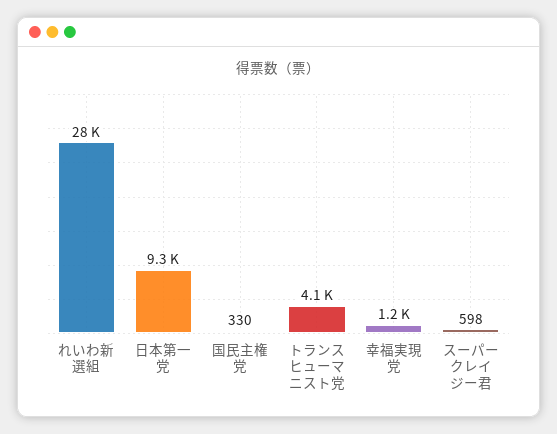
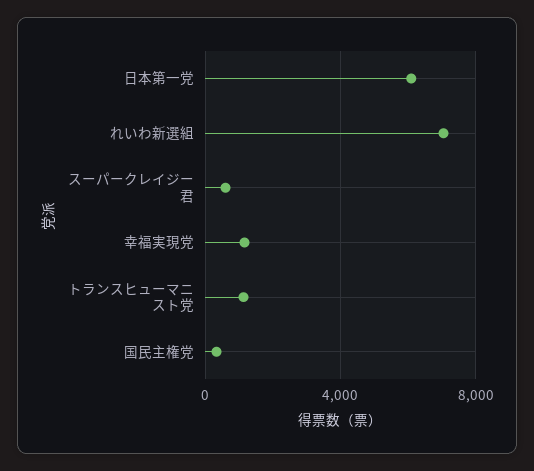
  {
-   "れいわ新選組": 28000,
+   "れいわ新選組": 7000,
-   "日本第一党": 9300,
+   "日本第一党": 6000,
    "国民主権党": 330,
-   "トランスヒューマニスト党": 4100,
+   "トランスヒューマニスト党": 1000,
    "幸福実現党": 1200,
    "スーパークレイジー君": 598
  }

